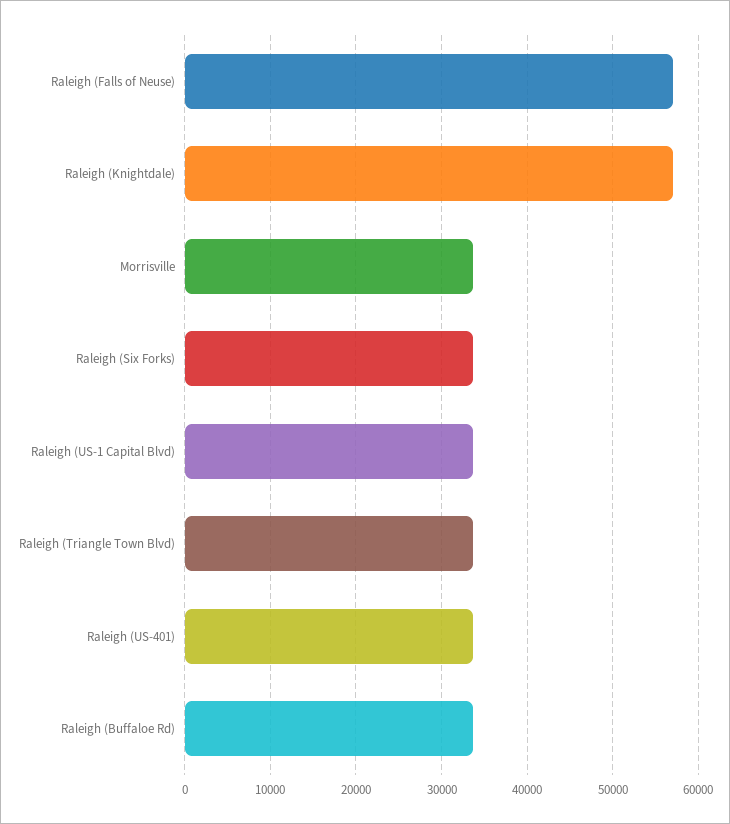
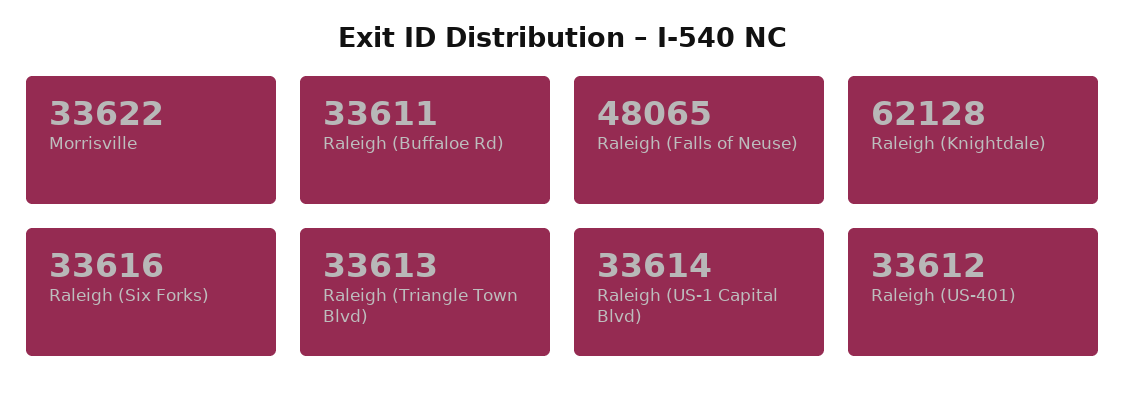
  {
-   "Raleigh (Falls of Neuse)": 57000,
+   "Raleigh (Falls of Neuse)": 48065,
-   "Raleigh (Knightdale)": 57000,
+   "Raleigh (Knightdale)": 62128,
    "Morrisville": 33622,
    "Raleigh (Six Forks)": 33616,
    "Raleigh (US-1 Capital Blvd)": 33614,
    "Raleigh (Triangle Town Blvd)": 33613,
    "Raleigh (US-401)": 33612,
    "Raleigh (Buffaloe Rd)": 33611
  }

